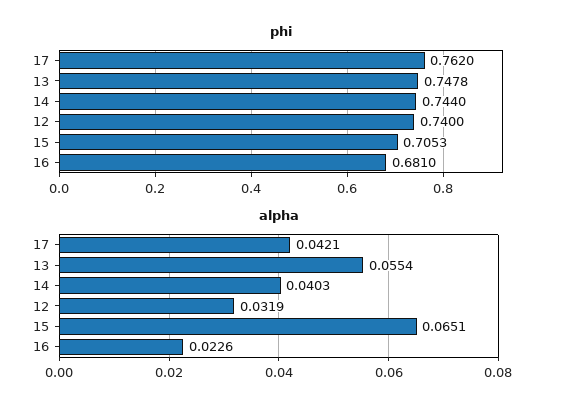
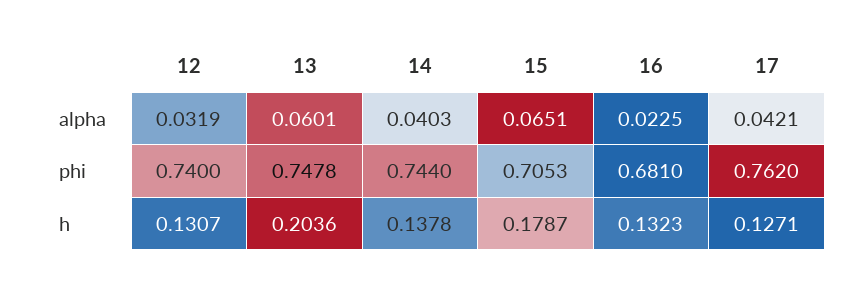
  {
    "phi": {
      "17": 0.762,
      "13": 0.7478,
      "14": 0.744,
      "12": 0.74,
      "15": 0.7053,
      "16": 0.681
    },
    "alpha": {
      "17": 0.0421,
-     "13": 0.0554,
+     "13": 0.0601,
      "14": 0.0403,
      "12": 0.0319,
      "15": 0.0651,
-     "16": 0.0226
+     "16": 0.0225
-   }
+   },
+   "h": {
+     "12": 0.1307,
+     "13": 0.2036,
+     "14": 0.1378,
+     "15": 0.1787,
+     "16": 0.1323,
+     "17": 0.1271
+   }
  }

